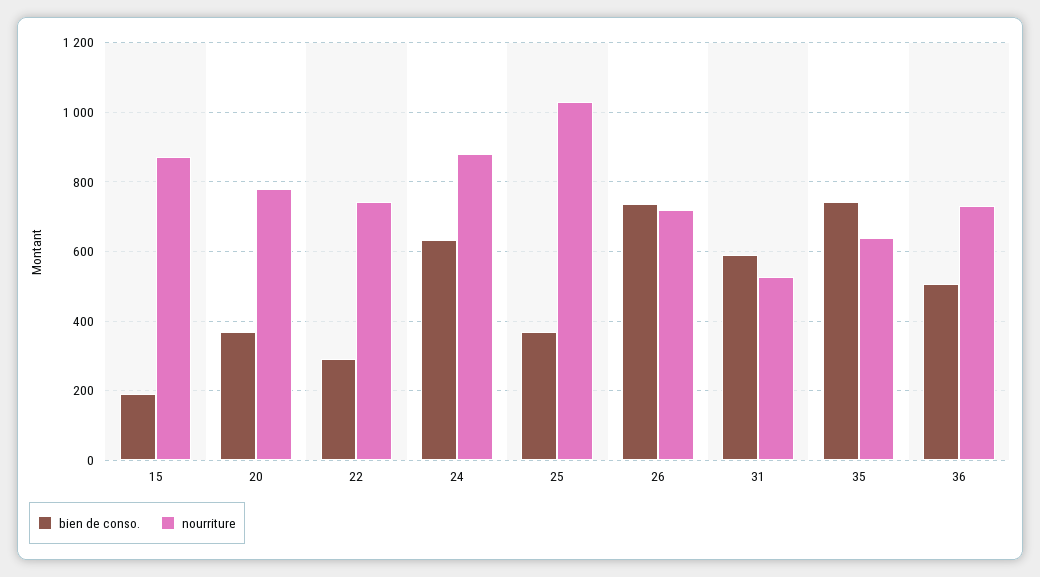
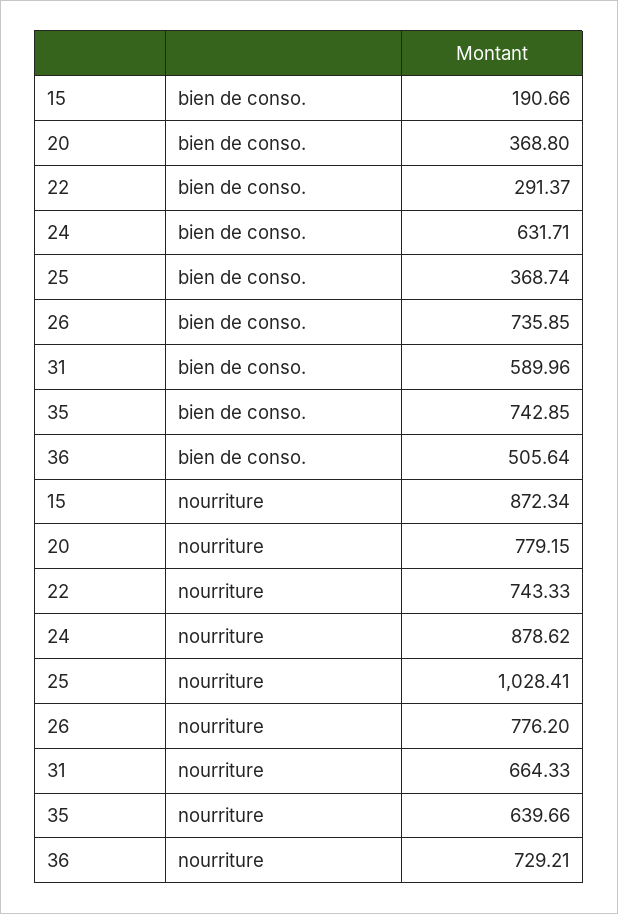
  {
    "bien de conso.": {
      "15": 190.66,
      "20": 368.8,
      "22": 291.37,
      "24": 631.71,
      "25": 368.74,
      "26": 735.85,
      "31": 589.96,
      "35": 742.85,
      "36": 505.64
    },
    "nourriture": {
      "15": 872.34,
      "20": 779.15,
      "22": 743.33,
      "24": 878.62,
      "25": 1028.41,
-     "26": 720,
+     "26": 776.2,
-     "31": 520,
+     "31": 664.33,
      "35": 639.66,
      "36": 729.21
    }
  }

